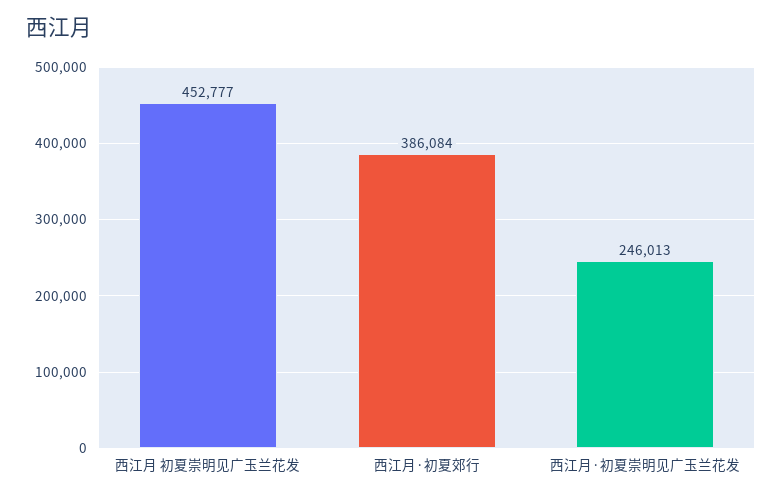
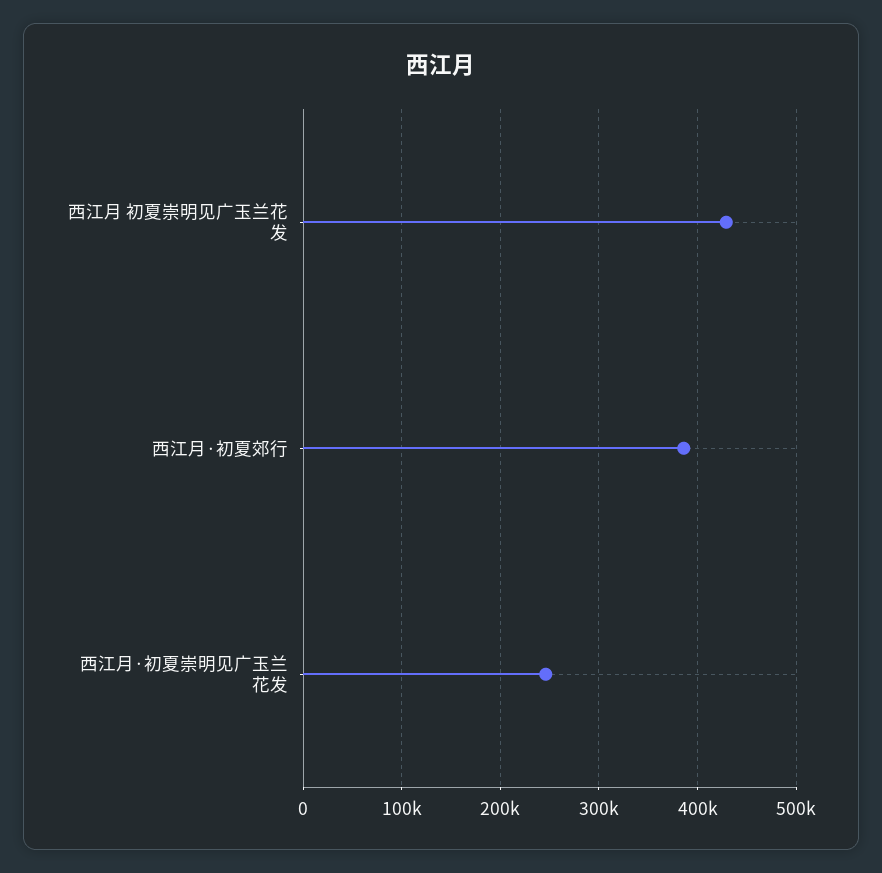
  {
-   "西江月 初夏崇明见广玉兰花发": 452777,
+   "西江月 初夏崇明见广玉兰花发": 430000,
    "西江月·初夏郊行": 386084,
    "西江月·初夏崇明见广玉兰花发": 246013
  }

